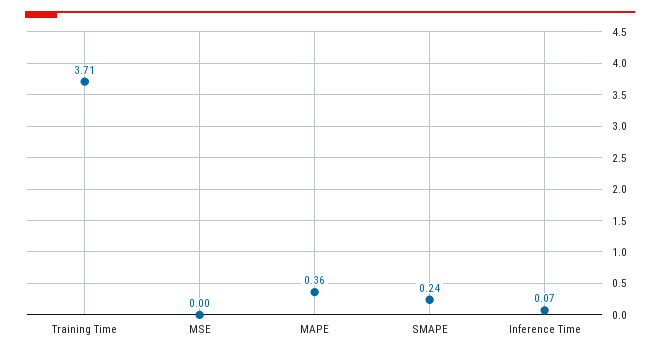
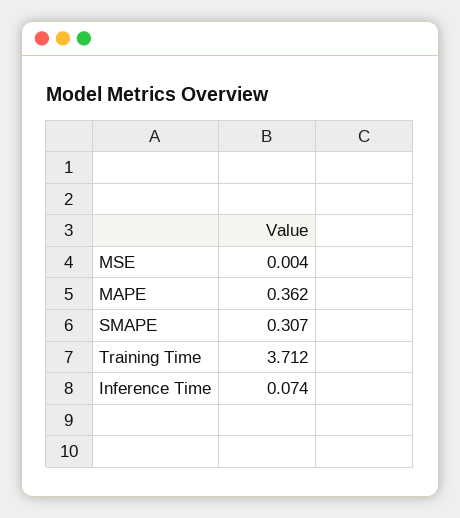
  {
    "Training Time": 3.712,
    "MSE": 0.004,
    "MAPE": 0.362,
-   "SMAPE": 0.24,
+   "SMAPE": 0.307,
    "Inference Time": 0.074
  }

